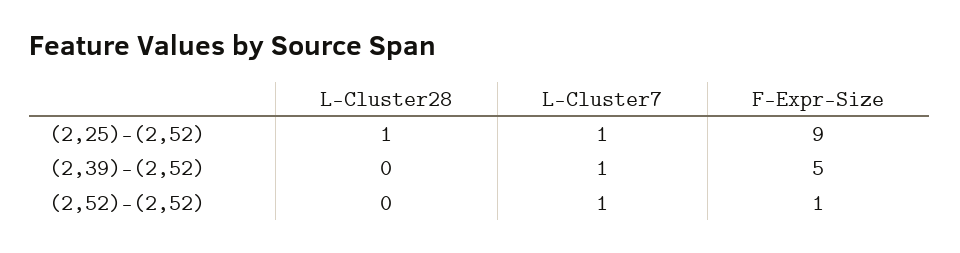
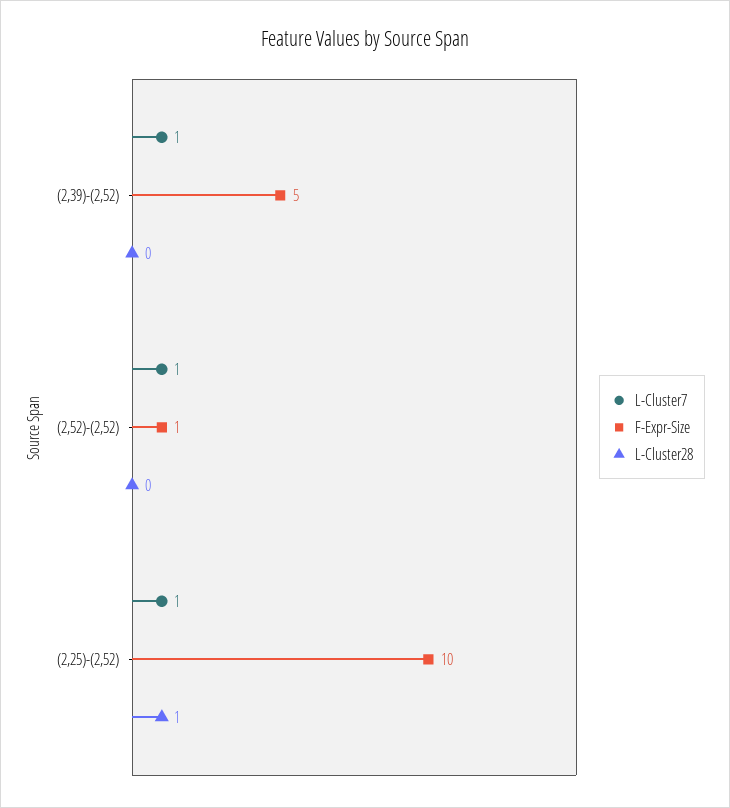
  {
    "L-Cluster28": {
      "(2,25)-(2,52)": 1,
      "(2,39)-(2,52)": 0,
      "(2,52)-(2,52)": 0
    },
    "L-Cluster7": {
      "(2,25)-(2,52)": 1,
      "(2,39)-(2,52)": 1,
      "(2,52)-(2,52)": 1
    },
    "F-Expr-Size": {
-     "(2,25)-(2,52)": 9,
+     "(2,25)-(2,52)": 10,
      "(2,39)-(2,52)": 5,
      "(2,52)-(2,52)": 1
    }
  }

